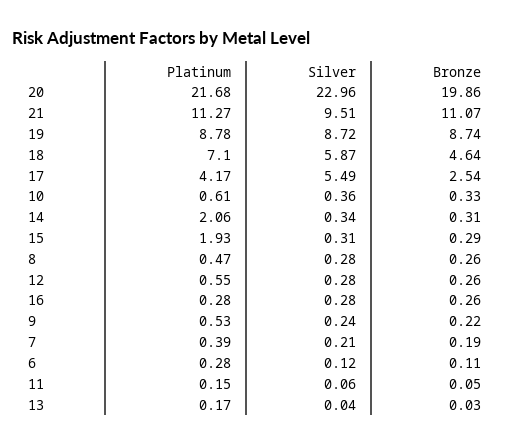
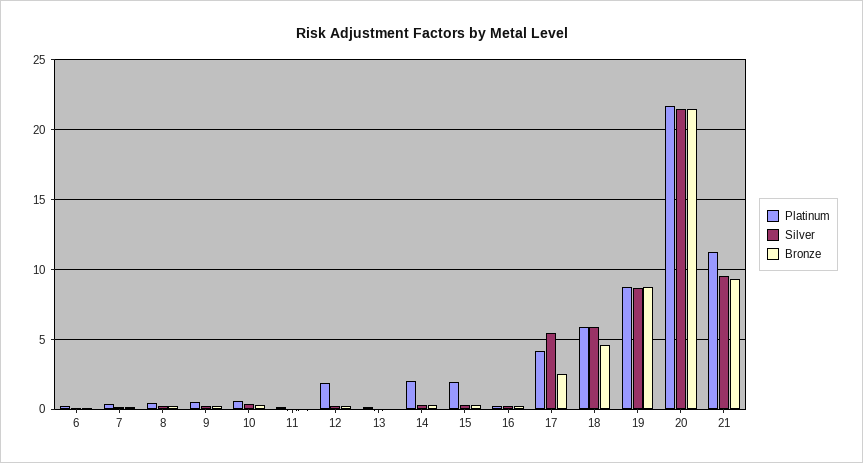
  {
    "Platinum": {
      "20": 21.68,
      "21": 11.27,
      "19": 8.78,
-     "18": 7.1,
+     "18": 6,
      "17": 4.17,
      "10": 0.61,
      "14": 2.06,
      "15": 1.93,
      "8": 0.47,
-     "12": 0.55,
+     "12": 2,
      "16": 0.28,
      "9": 0.53,
      "7": 0.39,
      "6": 0.28,
      "11": 0.15,
      "13": 0.17
    },
    "Silver": {
-     "20": 22.96,
+     "20": 21.5,
      "21": 9.51,
      "19": 8.72,
      "18": 5.87,
      "17": 5.49,
      "10": 0.36,
      "14": 0.34,
      "15": 0.31,
      "8": 0.28,
      "12": 0.28,
      "16": 0.28,
      "9": 0.24,
      "7": 0.21,
      "6": 0.12,
      "11": 0.06,
      "13": 0.04
    },
    "Bronze": {
-     "20": 19.86,
+     "20": 21.5,
-     "21": 11.07,
+     "21": 9.5,
      "19": 8.74,
      "18": 4.64,
      "17": 2.54,
      "10": 0.33,
      "14": 0.31,
      "15": 0.29,
      "8": 0.26,
      "12": 0.26,
      "16": 0.26,
      "9": 0.22,
      "7": 0.19,
      "6": 0.11,
      "11": 0.05,
      "13": 0.03
    }
  }

